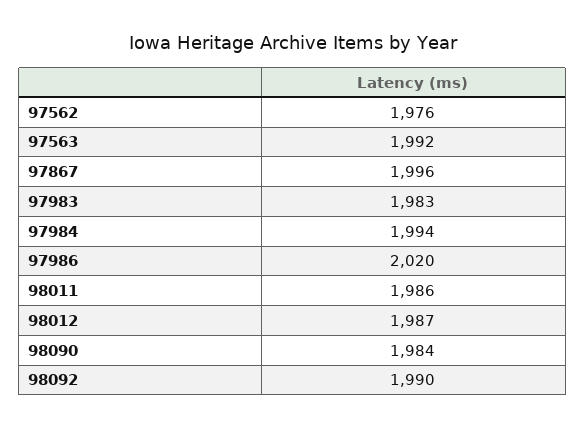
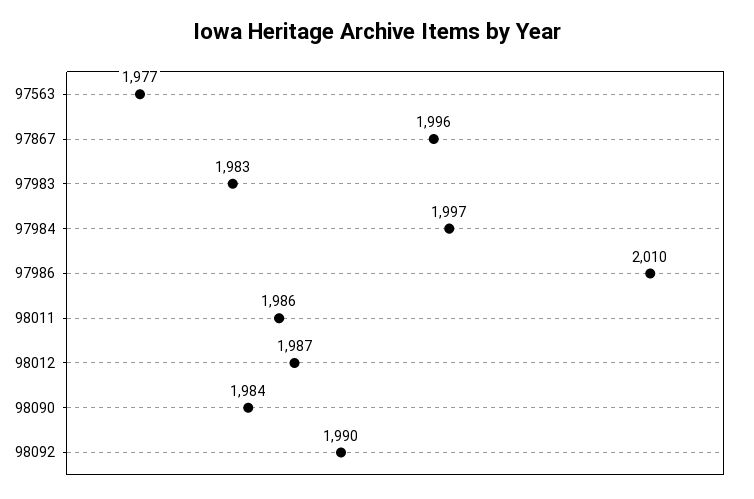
  {
-   "97562": 1976,
-   "97563": 1992,
+   "97563": 1977,
    "97867": 1996,
    "97983": 1983,
-   "97984": 1994,
+   "97984": 1997,
-   "97986": 2020,
+   "97986": 2010,
    "98011": 1986,
    "98012": 1987,
    "98090": 1984,
    "98092": 1990
  }

